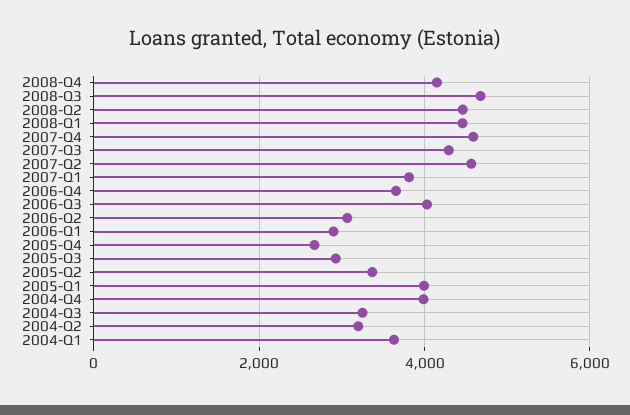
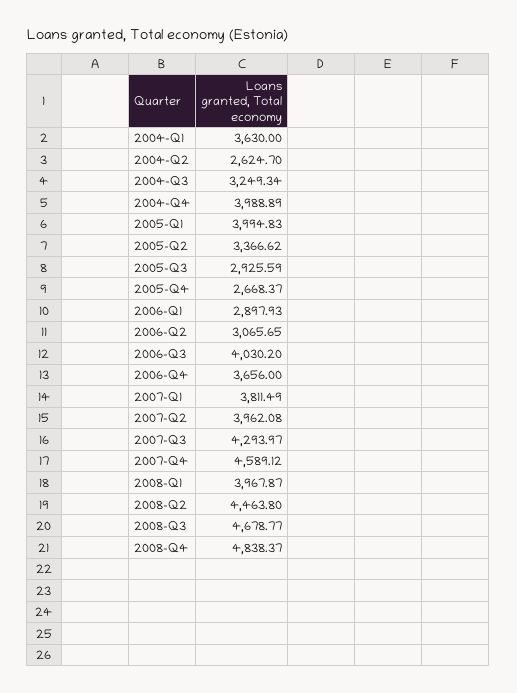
  {
-   "2008-Q4": 4200,
+   "2008-Q4": 4838.37,
    "2008-Q3": 4678.77,
    "2008-Q2": 4463.8,
-   "2008-Q1": 4400,
+   "2008-Q1": 3967.87,
    "2007-Q4": 4589.12,
    "2007-Q3": 4293.97,
-   "2007-Q2": 4600,
+   "2007-Q2": 3962.08,
    "2007-Q1": 3811.49,
    "2006-Q4": 3656,
    "2006-Q3": 4030.2,
    "2006-Q2": 3065.65,
    "2006-Q1": 2897.93,
    "2005-Q4": 2668.37,
    "2005-Q3": 2925.59,
    "2005-Q2": 3366.62,
    "2005-Q1": 3994.83,
    "2004-Q4": 3988.89,
    "2004-Q3": 3249.34,
-   "2004-Q2": 3200,
+   "2004-Q2": 2624.7,
    "2004-Q1": 3630
  }

